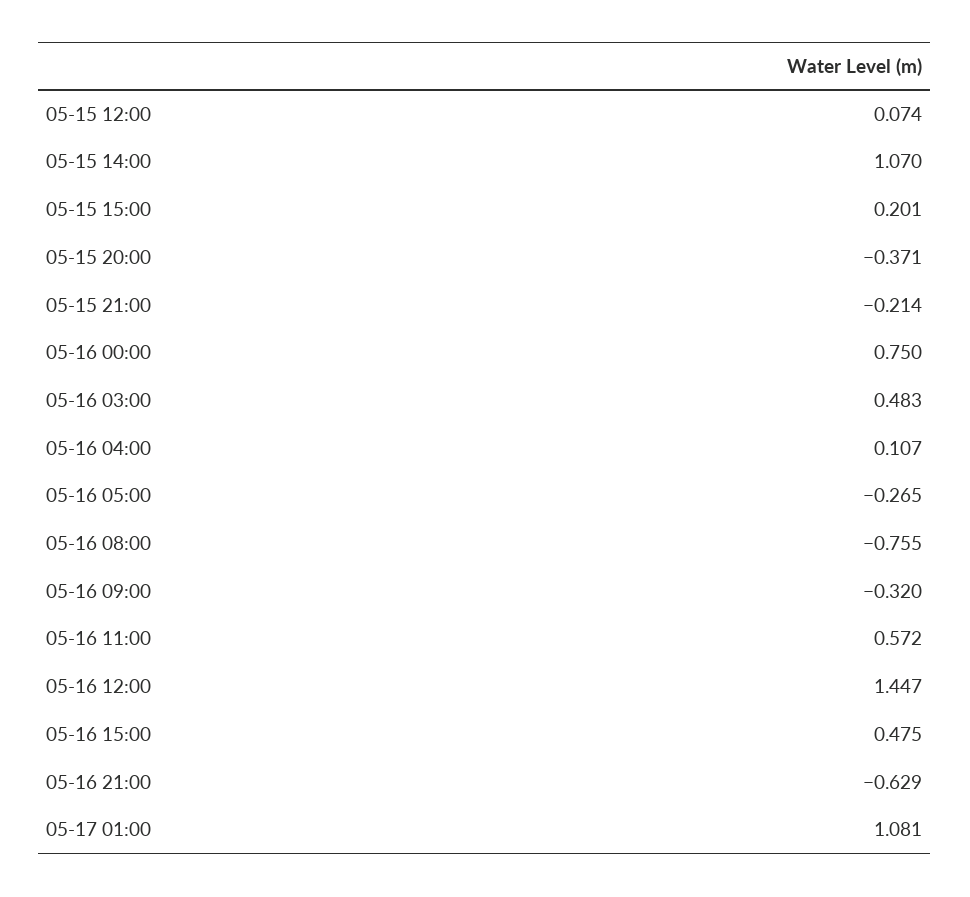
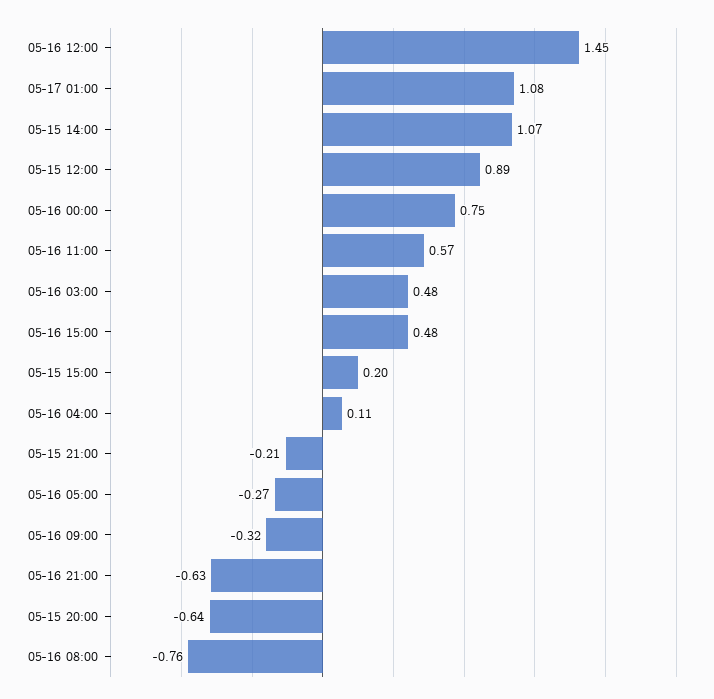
  {
-   "05-15 12:00": 0.074,
+   "05-15 12:00": 0.89,
    "05-15 14:00": 1.07,
    "05-15 15:00": 0.201,
-   "05-15 20:00": -0.371,
+   "05-15 20:00": -0.64,
    "05-15 21:00": -0.214,
    "05-16 00:00": 0.75,
    "05-16 03:00": 0.483,
    "05-16 04:00": 0.107,
    "05-16 05:00": -0.265,
    "05-16 08:00": -0.755,
    "05-16 09:00": -0.32,
    "05-16 11:00": 0.572,
    "05-16 12:00": 1.447,
    "05-16 15:00": 0.475,
    "05-16 21:00": -0.629,
    "05-17 01:00": 1.081
  }

